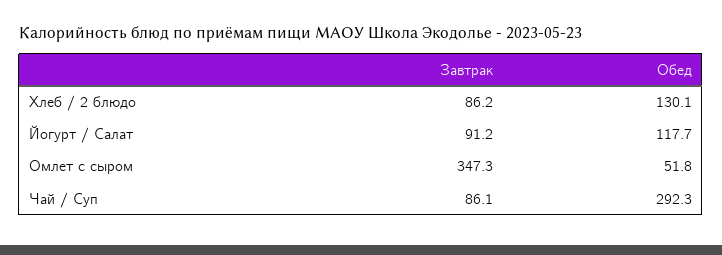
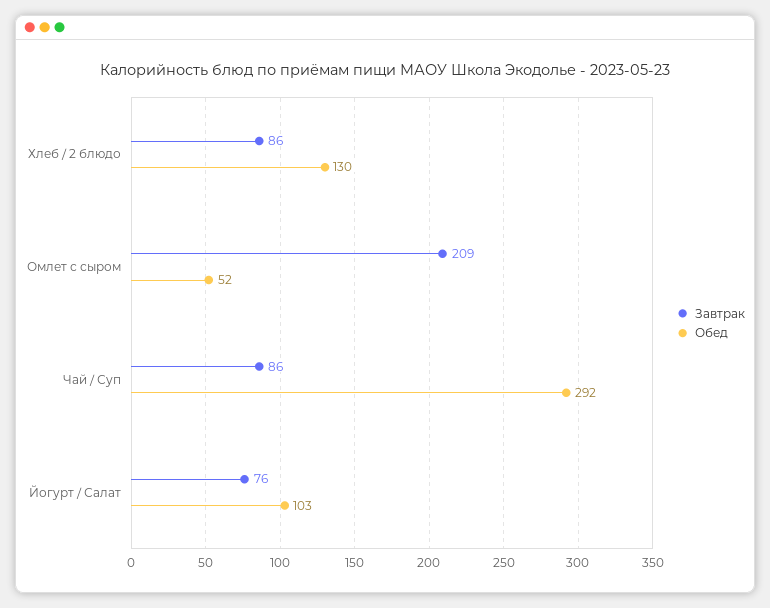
  {
    "Завтрак": {
      "Хлеб / 2 блюдо": 86.2,
-     "Йогурт / Салат": 91.2,
+     "Йогурт / Салат": 76,
-     "Омлет с сыром": 347.3,
+     "Омлет с сыром": 209,
      "Чай / Суп": 86.1
    },
    "Обед": {
      "Хлеб / 2 блюдо": 130.1,
-     "Йогурт / Салат": 117.7,
+     "Йогурт / Салат": 103,
      "Омлет с сыром": 51.8,
      "Чай / Суп": 292.3
    }
  }

